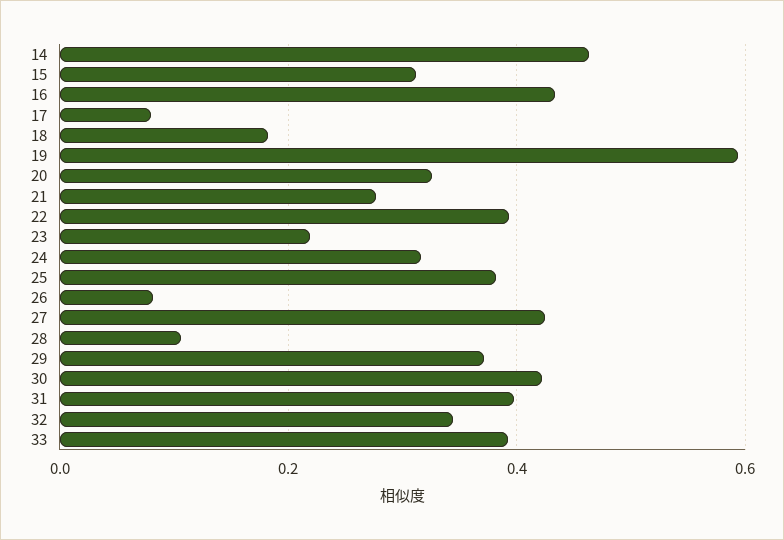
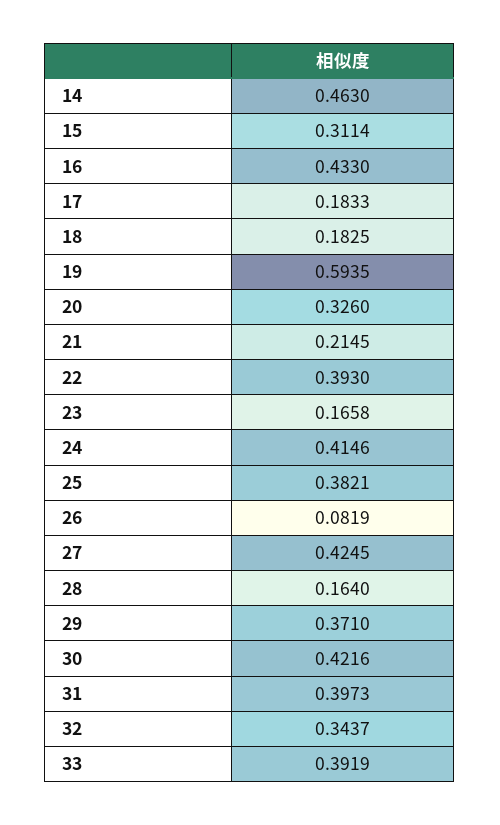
  {
    "14": 0.463,
    "15": 0.3114,
    "16": 0.433,
-   "17": 0.08,
+   "17": 0.1833,
    "18": 0.1825,
    "19": 0.5935,
    "20": 0.326,
-   "21": 0.28,
+   "21": 0.2145,
    "22": 0.393,
-   "23": 0.22,
+   "23": 0.1658,
-   "24": 0.32,
+   "24": 0.4146,
    "25": 0.3821,
    "26": 0.0819,
    "27": 0.4245,
-   "28": 0.1,
+   "28": 0.164,
    "29": 0.371,
    "30": 0.4216,
    "31": 0.3973,
    "32": 0.3437,
    "33": 0.3919
  }

